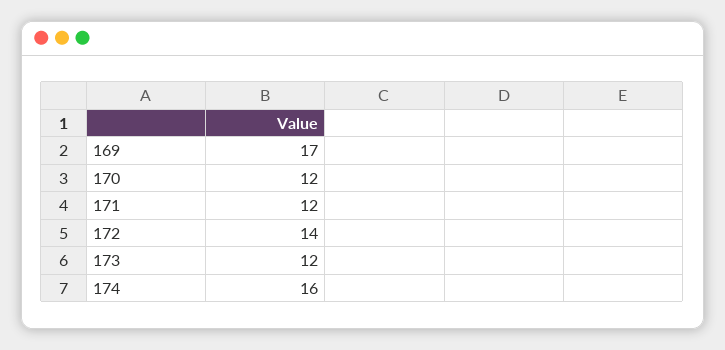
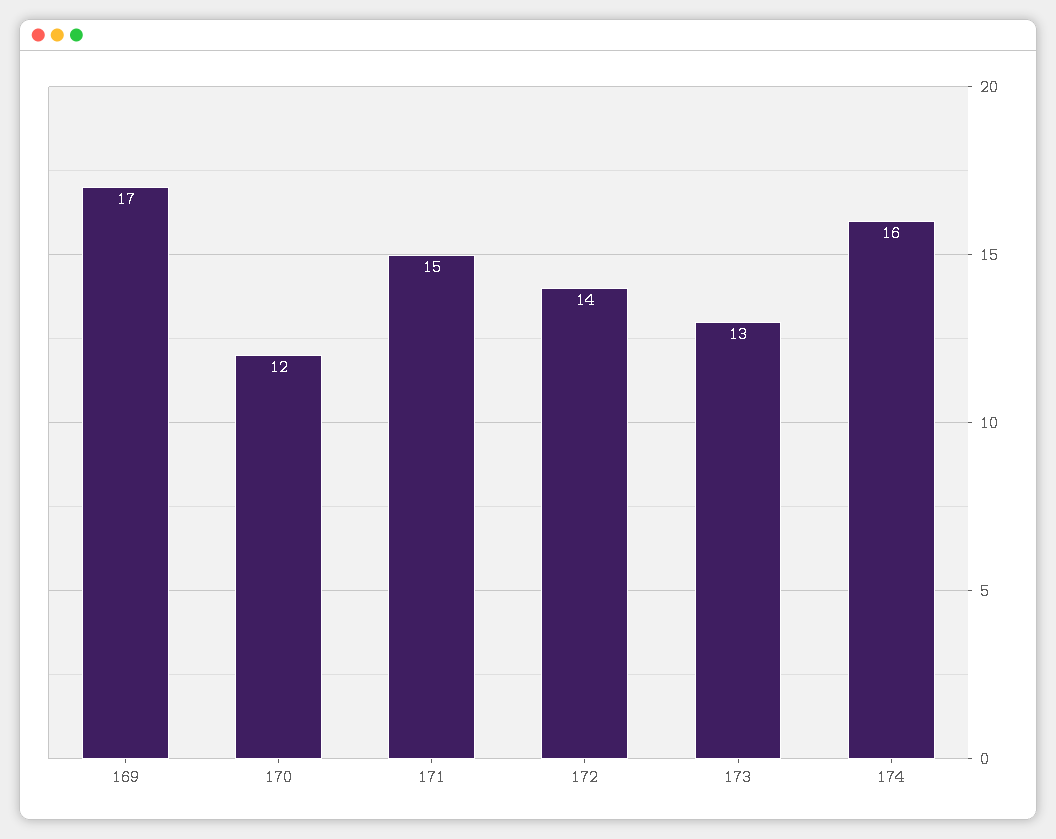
  {
    "169": 17,
    "170": 12,
-   "171": 12,
+   "171": 15,
    "172": 14,
-   "173": 12,
+   "173": 13,
    "174": 16
  }

